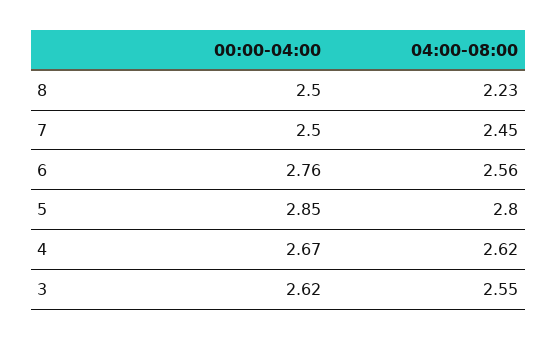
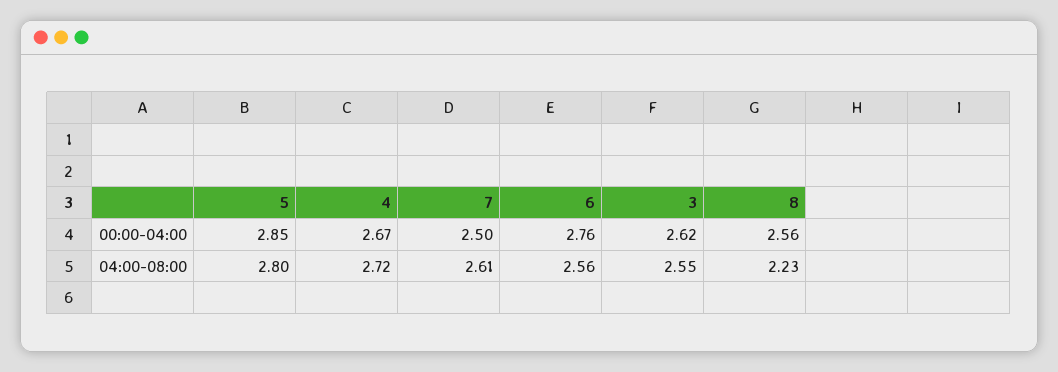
  {
    "00:00-04:00": {
-     "8": 2.5,
+     "8": 2.56,
      "7": 2.5,
      "6": 2.76,
      "5": 2.85,
      "4": 2.67,
      "3": 2.62
    },
    "04:00-08:00": {
      "8": 2.23,
-     "7": 2.45,
+     "7": 2.61,
      "6": 2.56,
      "5": 2.8,
-     "4": 2.62,
+     "4": 2.72,
      "3": 2.55
    }
  }

